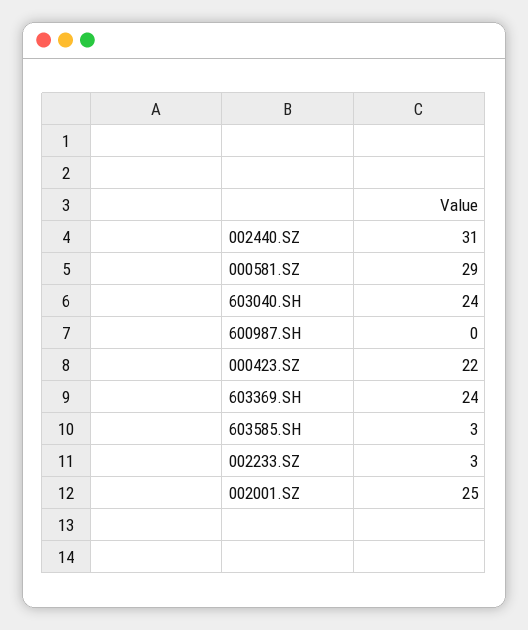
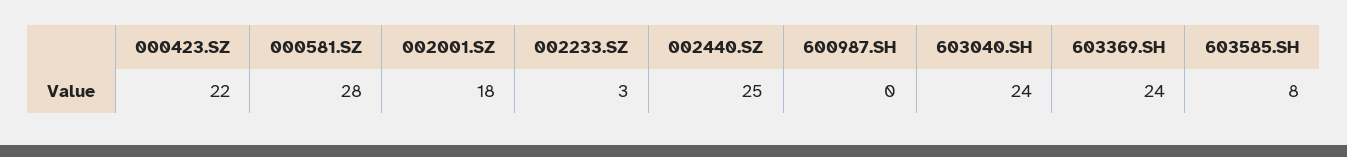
  {
-   "002440.SZ": 31,
+   "002440.SZ": 25,
-   "000581.SZ": 29,
+   "000581.SZ": 28,
    "603040.SH": 24,
    "600987.SH": 0,
    "000423.SZ": 22,
    "603369.SH": 24,
-   "603585.SH": 3,
+   "603585.SH": 8,
    "002233.SZ": 3,
-   "002001.SZ": 25
+   "002001.SZ": 18
  }

